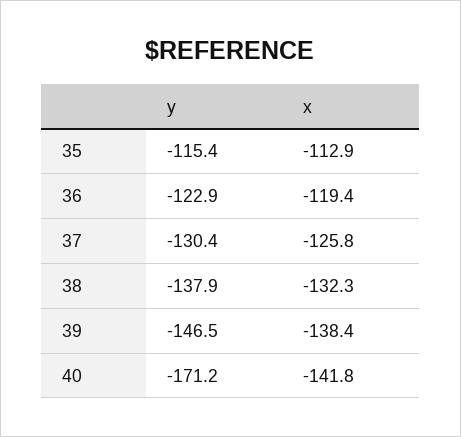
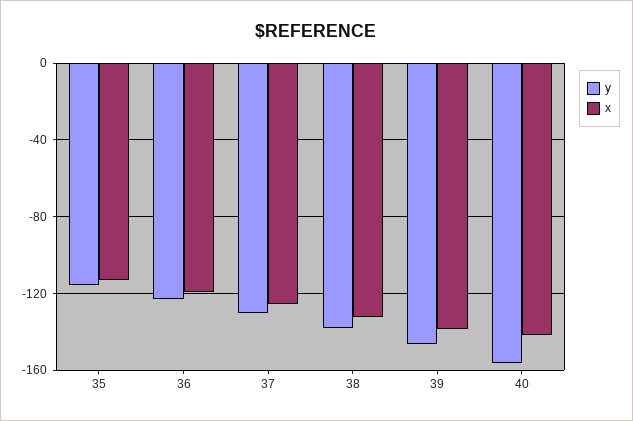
  {
    "y": {
      "35": -115.4,
      "36": -122.9,
      "37": -130.4,
      "38": -137.9,
      "39": -146.5,
-     "40": -171.2
+     "40": -155
    },
    "x": {
      "35": -112.9,
      "36": -119.4,
      "37": -125.8,
      "38": -132.3,
      "39": -138.4,
      "40": -141.8
    }
  }

